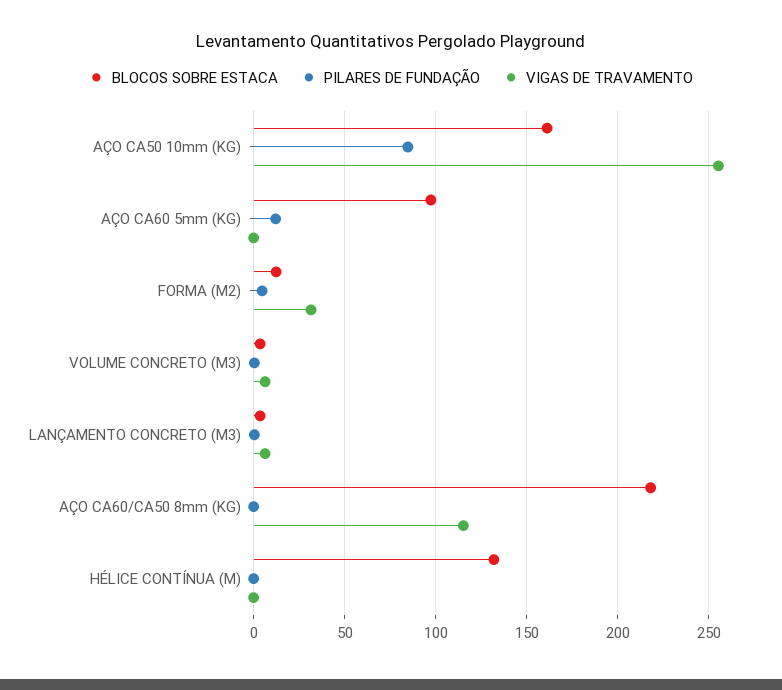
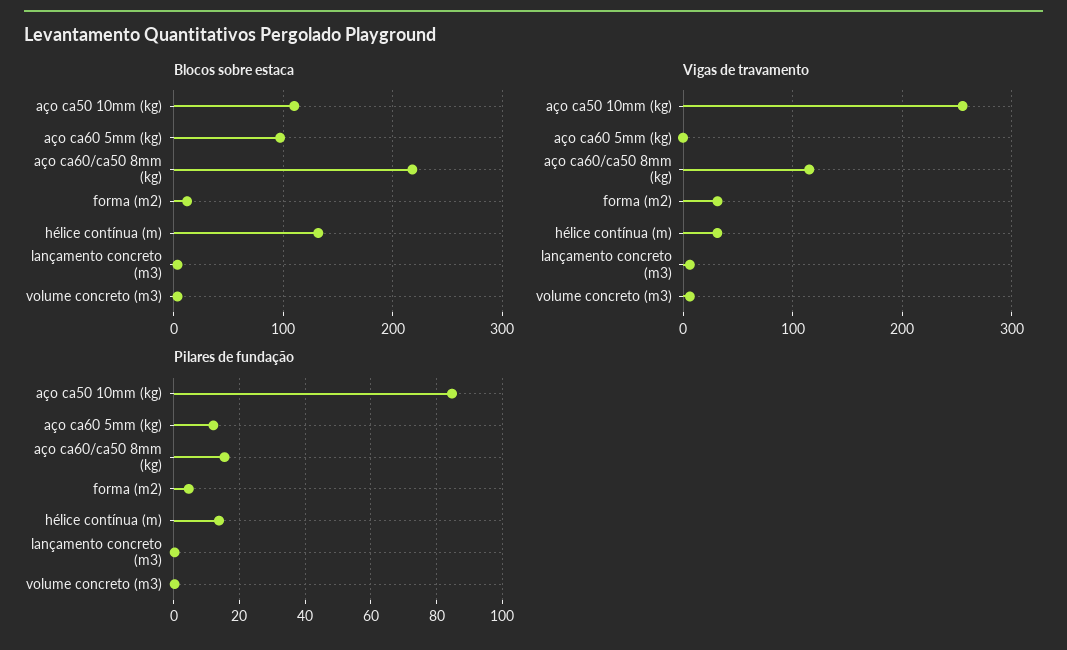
  {
    "BLOCOS SOBRE ESTACA": {
-     "AÇO CA50 10mm (KG)": 160,
+     "AÇO CA50 10mm (KG)": 110,
      "AÇO CA60 5mm (KG)": 95,
      "FORMA (M2)": 10,
      "VOLUME CONCRETO (M3)": 5,
      "LANÇAMENTO CONCRETO (M3)": 5,
      "AÇO CA60/CA50 8mm (KG)": 220,
      "HÉLICE CONTÍNUA (M)": 130
    },
    "PILARES DE FUNDAÇÃO": {
      "AÇO CA50 10mm (KG)": 84,
      "AÇO CA60 5mm (KG)": 12,
      "FORMA (M2)": 4,
      "VOLUME CONCRETO (M3)": 0,
      "LANÇAMENTO CONCRETO (M3)": 0,
-     "AÇO CA60/CA50 8mm (KG)": 0,
+     "AÇO CA60/CA50 8mm (KG)": 16,
-     "HÉLICE CONTÍNUA (M)": 0
+     "HÉLICE CONTÍNUA (M)": 14
    },
    "VIGAS DE TRAVAMENTO": {
      "AÇO CA50 10mm (KG)": 255,
      "AÇO CA60 5mm (KG)": 0,
      "FORMA (M2)": 30,
      "VOLUME CONCRETO (M3)": 5,
      "LANÇAMENTO CONCRETO (M3)": 5,
      "AÇO CA60/CA50 8mm (KG)": 115,
-     "HÉLICE CONTÍNUA (M)": 0
+     "HÉLICE CONTÍNUA (M)": 30
    }
  }

